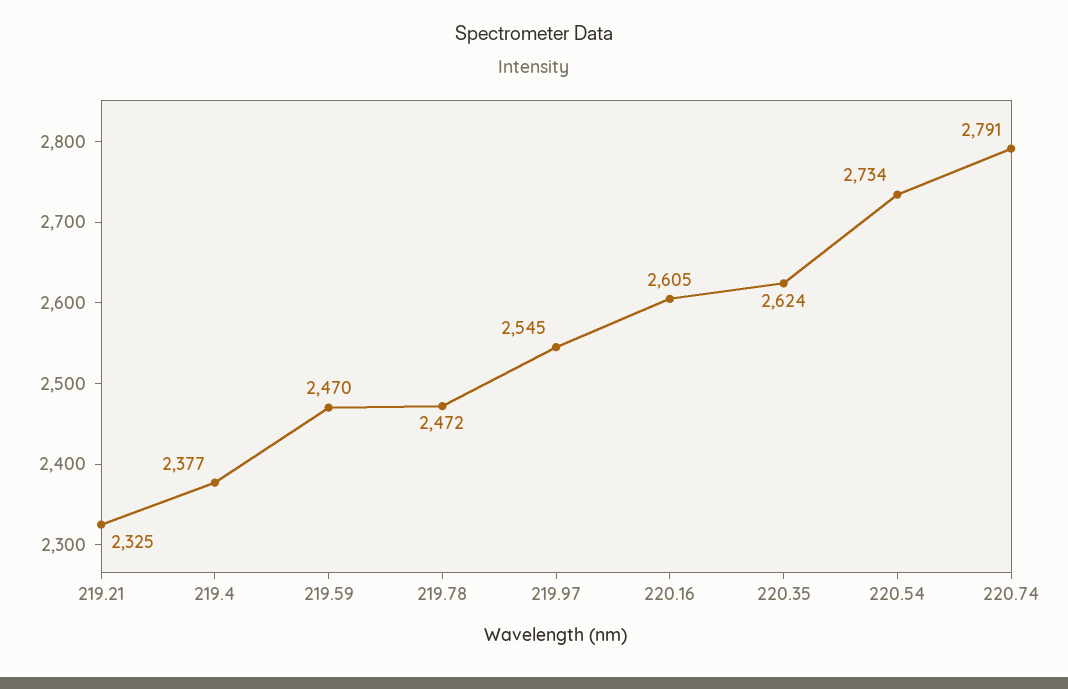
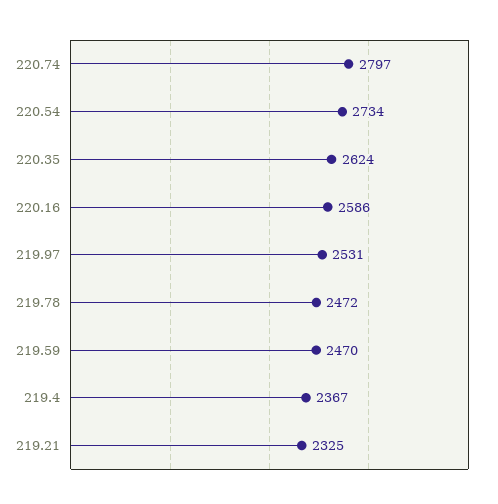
  {
    "219.21": 2325,
-   "219.4": 2377,
+   "219.4": 2367,
    "219.59": 2470,
    "219.78": 2472,
-   "219.97": 2545,
+   "219.97": 2531,
-   "220.16": 2605,
+   "220.16": 2586,
    "220.35": 2624,
    "220.54": 2734,
-   "220.74": 2791
+   "220.74": 2797
  }

